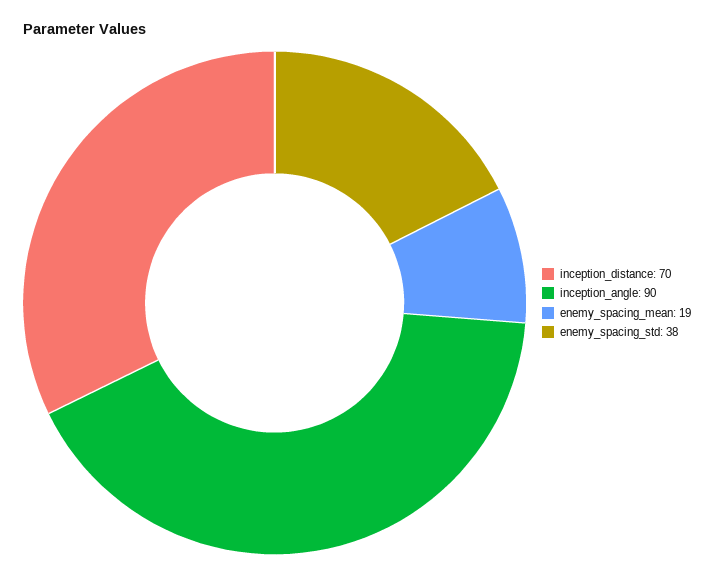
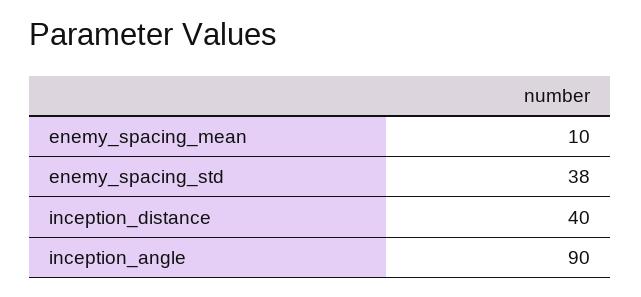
  {
-   "inception_distance": 70,
+   "inception_distance": 40,
    "inception_angle": 90,
-   "enemy_spacing_mean": 19,
+   "enemy_spacing_mean": 10,
    "enemy_spacing_std": 38
  }

